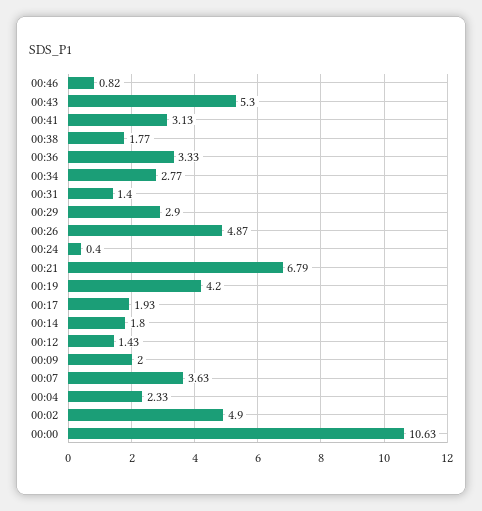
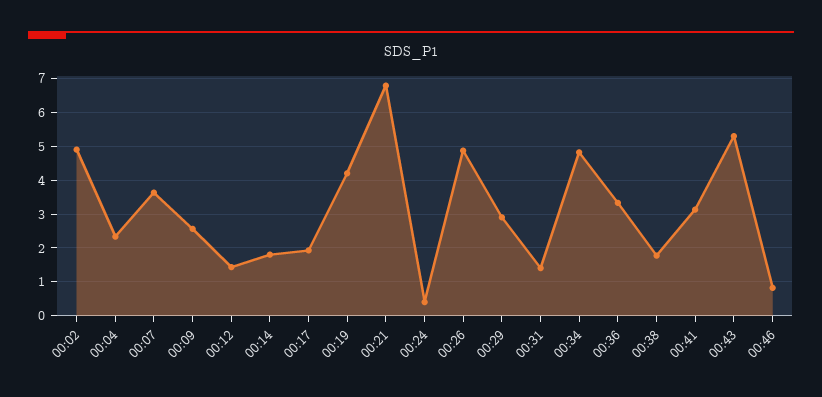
  {
    "00:46": 0.82,
    "00:43": 5.3,
    "00:41": 3.13,
    "00:38": 1.77,
    "00:36": 3.33,
-   "00:34": 2.77,
+   "00:34": 4.8,
    "00:31": 1.4,
    "00:29": 2.9,
    "00:26": 4.87,
    "00:24": 0.4,
    "00:21": 6.79,
    "00:19": 4.2,
    "00:17": 1.93,
    "00:14": 1.8,
    "00:12": 1.43,
-   "00:09": 2,
+   "00:09": 2.6,
    "00:07": 3.63,
    "00:04": 2.33,
-   "00:02": 4.9,
+   "00:02": 4.9
-   "00:00": 10.63
  }

